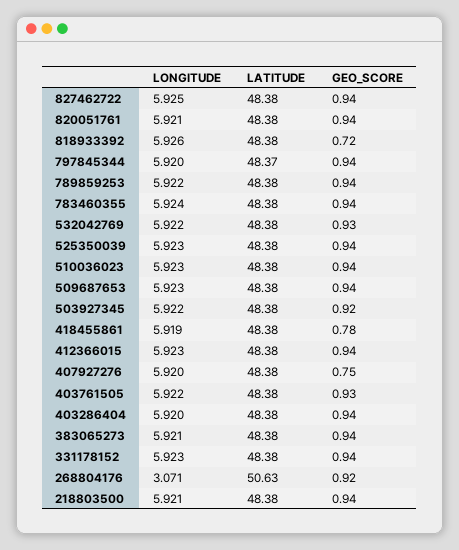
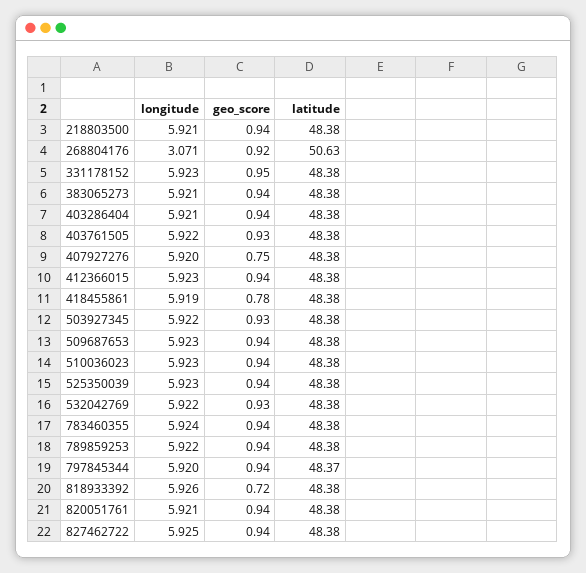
  {
    "LONGITUDE": {
      "827462722": 5.925,
      "820051761": 5.921,
      "818933392": 5.926,
      "797845344": 5.92,
      "789859253": 5.922,
      "783460355": 5.924,
      "532042769": 5.922,
      "525350039": 5.923,
      "510036023": 5.923,
      "509687653": 5.923,
      "503927345": 5.922,
      "418455861": 5.919,
      "412366015": 5.923,
      "407927276": 5.92,
      "403761505": 5.922,
-     "403286404": 5.92,
+     "403286404": 5.921,
      "383065273": 5.921,
      "331178152": 5.923,
      "268804176": 3.071,
      "218803500": 5.921
    },
    "LATITUDE": {
      "827462722": 48.38,
      "820051761": 48.38,
      "818933392": 48.38,
      "797845344": 48.37,
      "789859253": 48.38,
      "783460355": 48.38,
      "532042769": 48.38,
      "525350039": 48.38,
      "510036023": 48.38,
      "509687653": 48.38,
      "503927345": 48.38,
      "418455861": 48.38,
      "412366015": 48.38,
      "407927276": 48.38,
      "403761505": 48.38,
      "403286404": 48.38,
      "383065273": 48.38,
      "331178152": 48.38,
      "268804176": 50.63,
      "218803500": 48.38
    },
    "GEO_SCORE": {
      "827462722": 0.94,
      "820051761": 0.94,
      "818933392": 0.72,
      "797845344": 0.94,
      "789859253": 0.94,
      "783460355": 0.94,
      "532042769": 0.93,
      "525350039": 0.94,
      "510036023": 0.94,
      "509687653": 0.94,
-     "503927345": 0.92,
+     "503927345": 0.93,
      "418455861": 0.78,
      "412366015": 0.94,
      "407927276": 0.75,
      "403761505": 0.93,
      "403286404": 0.94,
      "383065273": 0.94,
-     "331178152": 0.94,
+     "331178152": 0.95,
      "268804176": 0.92,
      "218803500": 0.94
    }
  }

